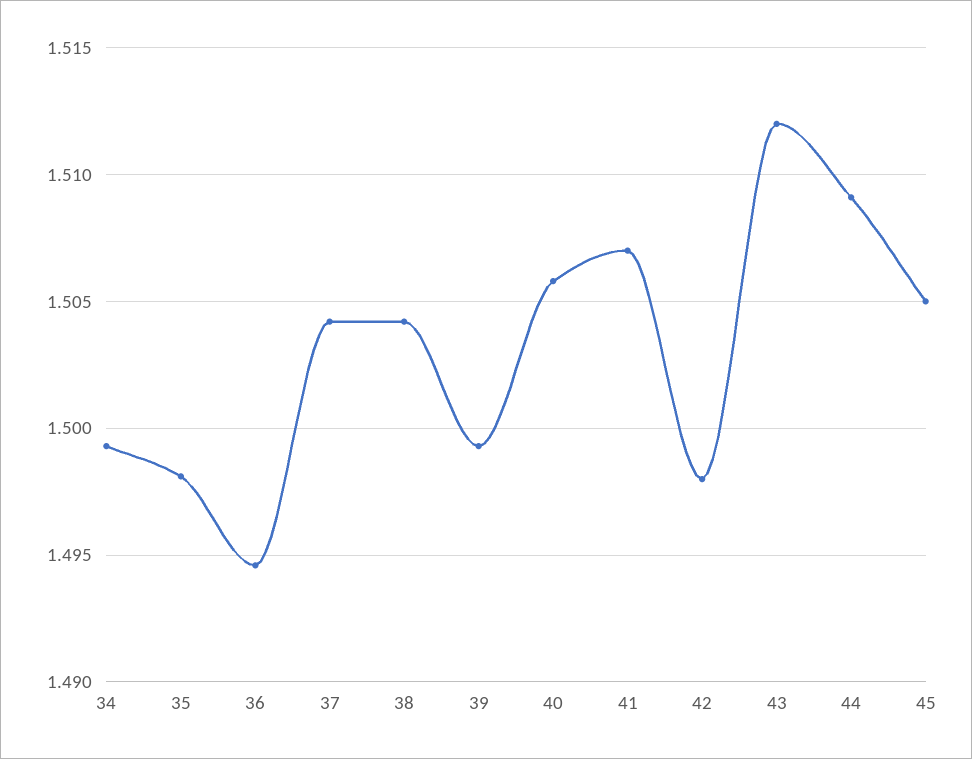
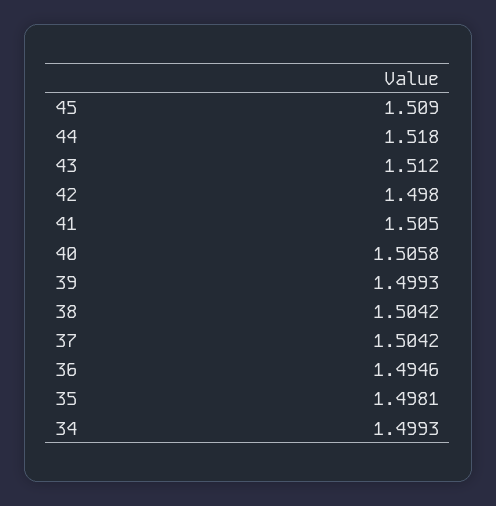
  {
    "34": 1.4993,
    "35": 1.4981,
    "36": 1.4946,
    "37": 1.5042,
    "38": 1.5042,
    "39": 1.4993,
    "40": 1.5058,
-   "41": 1.507,
+   "41": 1.505,
    "42": 1.498,
    "43": 1.512,
-   "44": 1.509,
+   "44": 1.518,
-   "45": 1.505
+   "45": 1.509
  }

